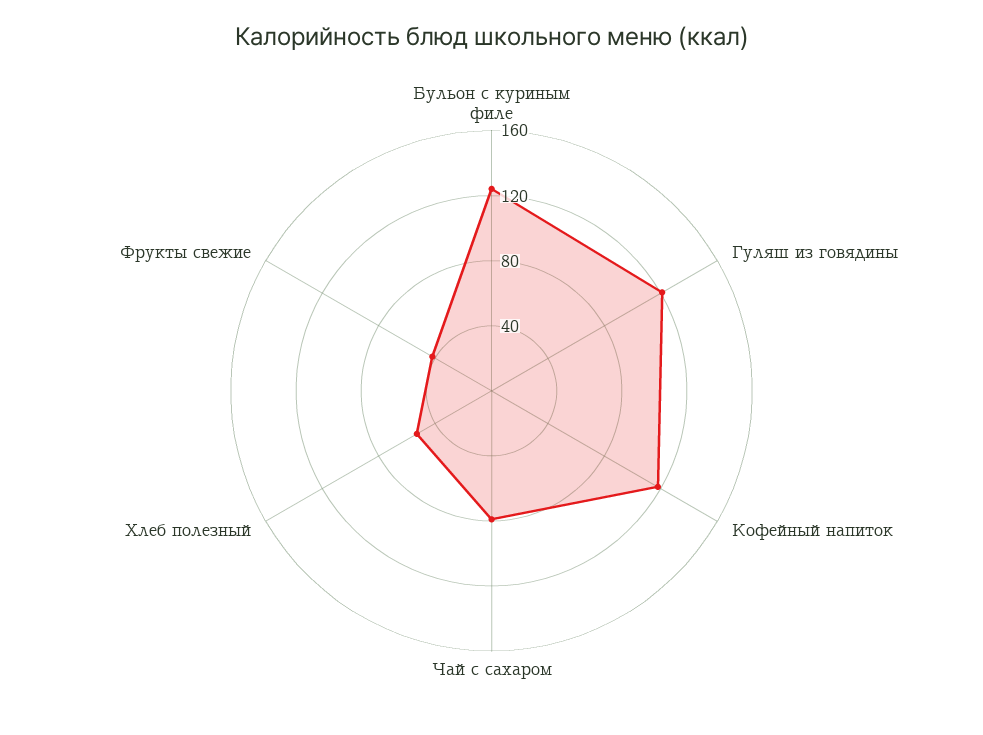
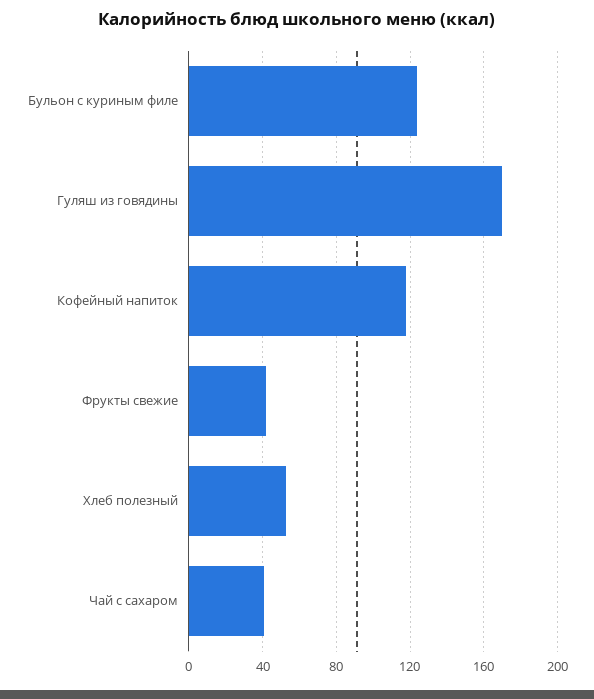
  {
    "Бульон с куриным филе": 125,
-   "Гуляш из говядины": 120,
+   "Гуляш из говядины": 170,
    "Кофейный напиток": 120,
-   "Чай с сахаром": 80,
+   "Чай с сахаром": 40,
    "Хлеб полезный": 55,
    "Фрукты свежие": 40
  }

